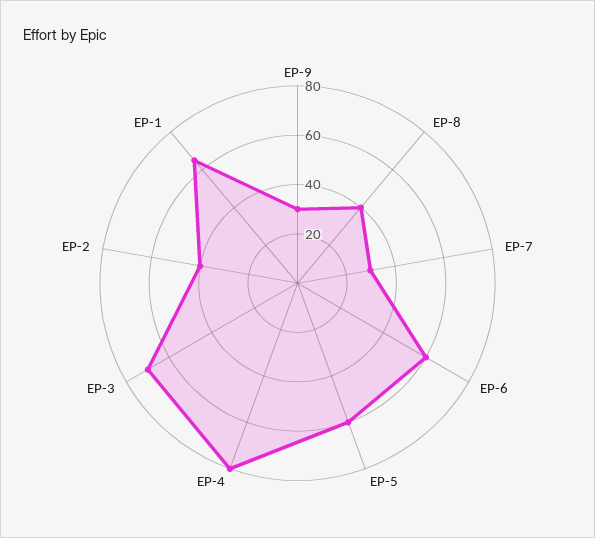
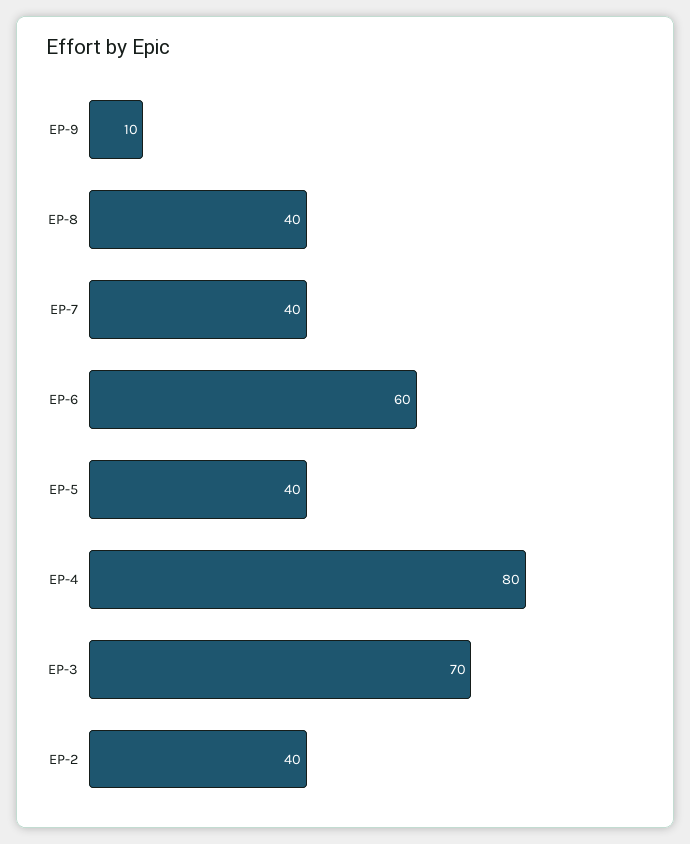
  {
-   "EP-9": 30,
+   "EP-9": 10,
    "EP-8": 40,
-   "EP-7": 30,
+   "EP-7": 40,
    "EP-6": 60,
-   "EP-5": 60,
+   "EP-5": 40,
    "EP-4": 80,
    "EP-3": 70,
-   "EP-2": 40,
+   "EP-2": 40
-   "EP-1": 65
  }

